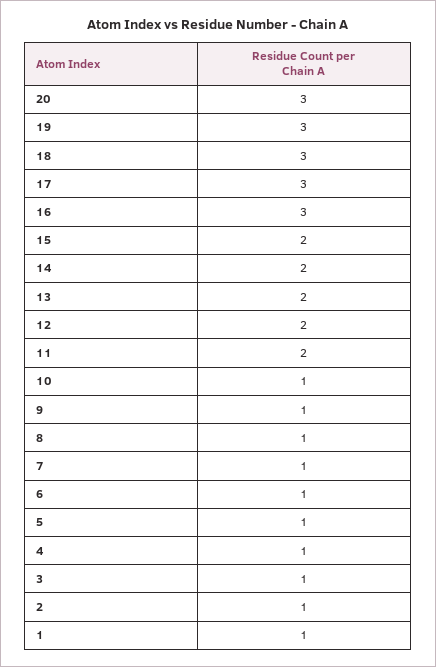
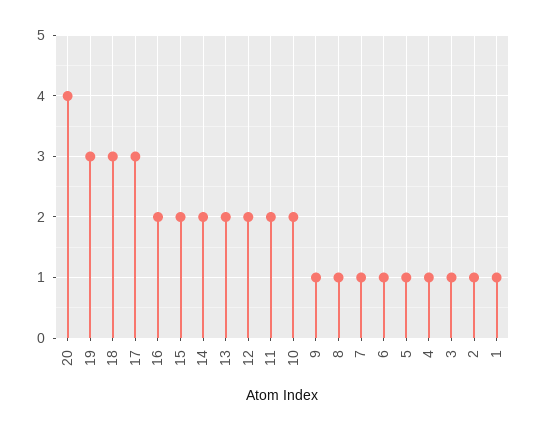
  {
-   "20": 3,
+   "20": 4,
    "19": 3,
    "18": 3,
    "17": 3,
-   "16": 3,
+   "16": 2,
    "15": 2,
    "14": 2,
    "13": 2,
    "12": 2,
    "11": 2,
-   "10": 1,
+   "10": 2,
    "9": 1,
    "8": 1,
    "7": 1,
    "6": 1,
    "5": 1,
    "4": 1,
    "3": 1,
    "2": 1,
    "1": 1
  }

